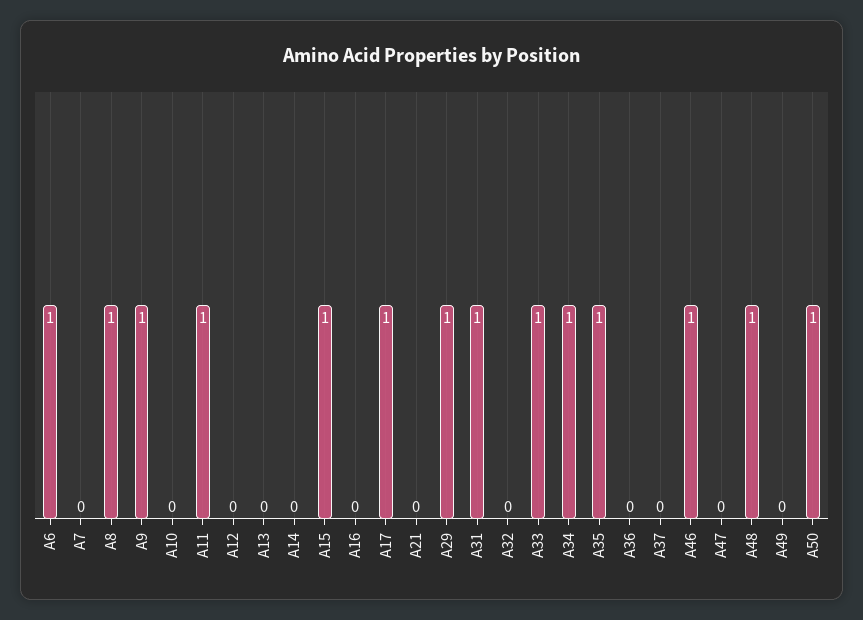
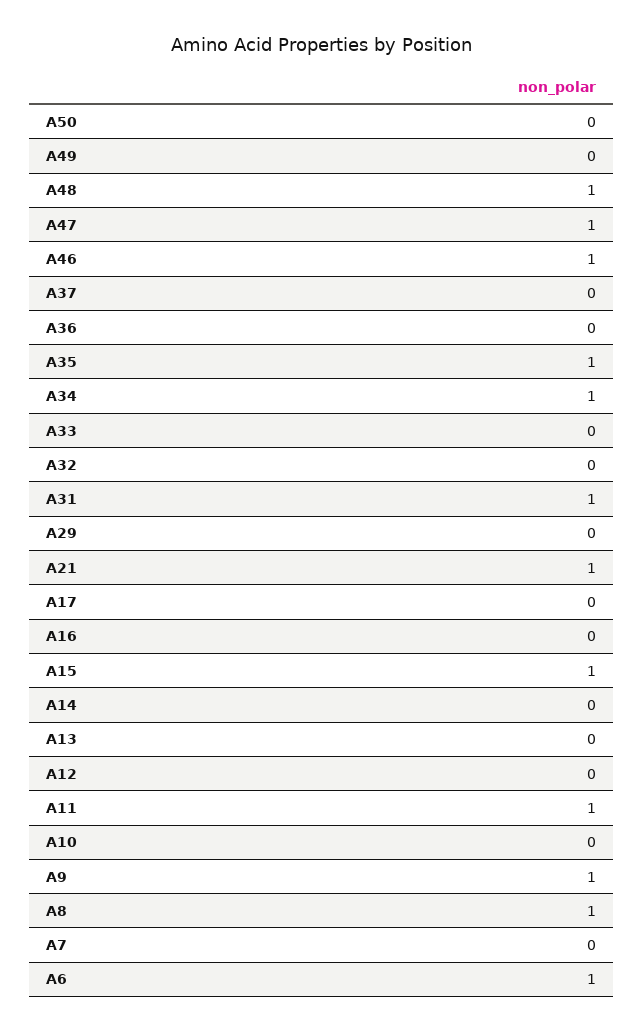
  {
    "A6": 1,
    "A7": 0,
    "A8": 1,
    "A9": 1,
    "A10": 0,
    "A11": 1,
    "A12": 0,
    "A13": 0,
    "A14": 0,
    "A15": 1,
    "A16": 0,
-   "A17": 1,
+   "A17": 0,
-   "A21": 0,
+   "A21": 1,
-   "A29": 1,
+   "A29": 0,
    "A31": 1,
    "A32": 0,
-   "A33": 1,
+   "A33": 0,
    "A34": 1,
    "A35": 1,
    "A36": 0,
    "A37": 0,
    "A46": 1,
-   "A47": 0,
+   "A47": 1,
    "A48": 1,
    "A49": 0,
-   "A50": 1
+   "A50": 0
  }

